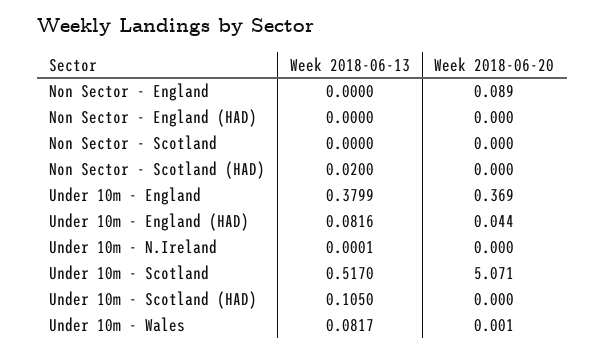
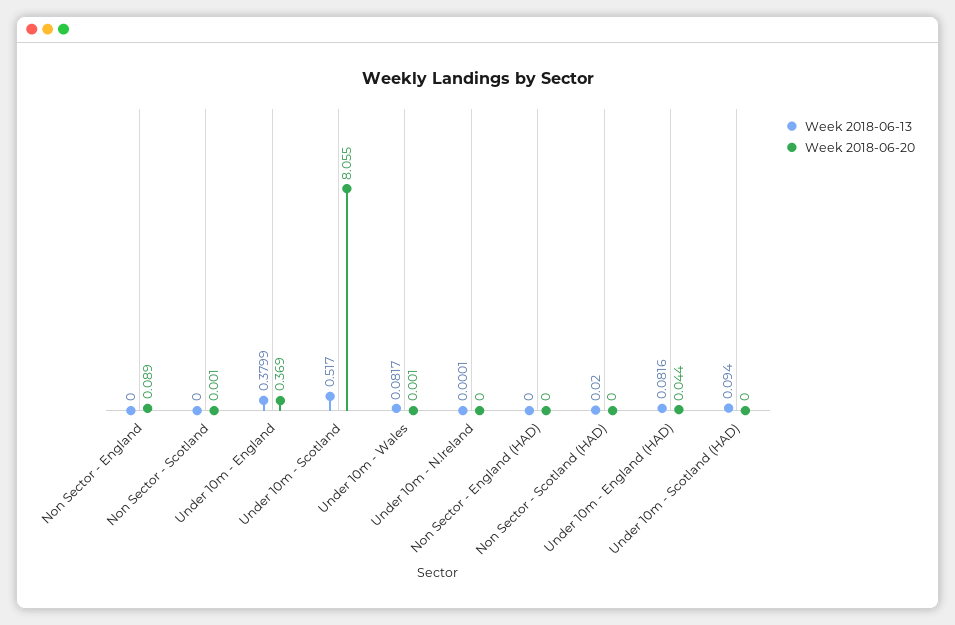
  {
    "Week 2018-06-13": {
      "Non Sector - England": 0,
      "Non Sector - England (HAD)": 0,
      "Non Sector - Scotland": 0,
      "Non Sector - Scotland (HAD)": 0.02,
      "Under 10m - England": 0.3799,
      "Under 10m - England (HAD)": 0.0816,
      "Under 10m - N.Ireland": 0.0001,
      "Under 10m - Scotland": 0.517,
-     "Under 10m - Scotland (HAD)": 0.105,
+     "Under 10m - Scotland (HAD)": 0.094,
      "Under 10m - Wales": 0.0817
    },
    "Week 2018-06-20": {
      "Non Sector - England": 0.089,
      "Non Sector - England (HAD)": 0,
-     "Non Sector - Scotland": 0,
+     "Non Sector - Scotland": 0.001,
      "Non Sector - Scotland (HAD)": 0,
      "Under 10m - England": 0.369,
      "Under 10m - England (HAD)": 0.044,
      "Under 10m - N.Ireland": 0,
-     "Under 10m - Scotland": 5.071,
+     "Under 10m - Scotland": 8.055,
      "Under 10m - Scotland (HAD)": 0,
      "Under 10m - Wales": 0.001
    }
  }

